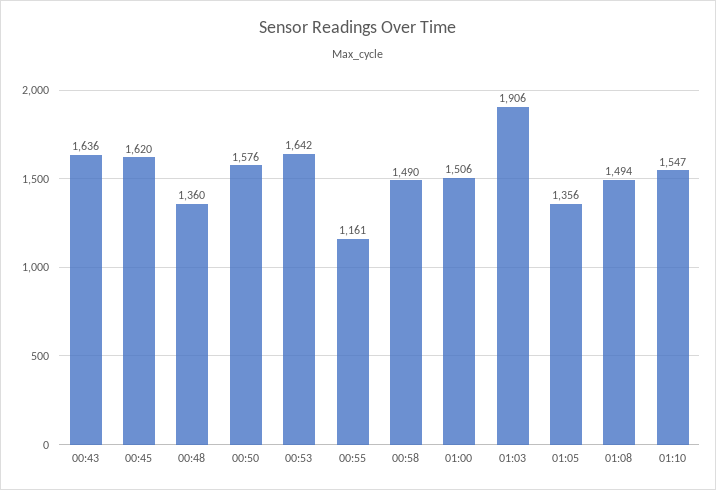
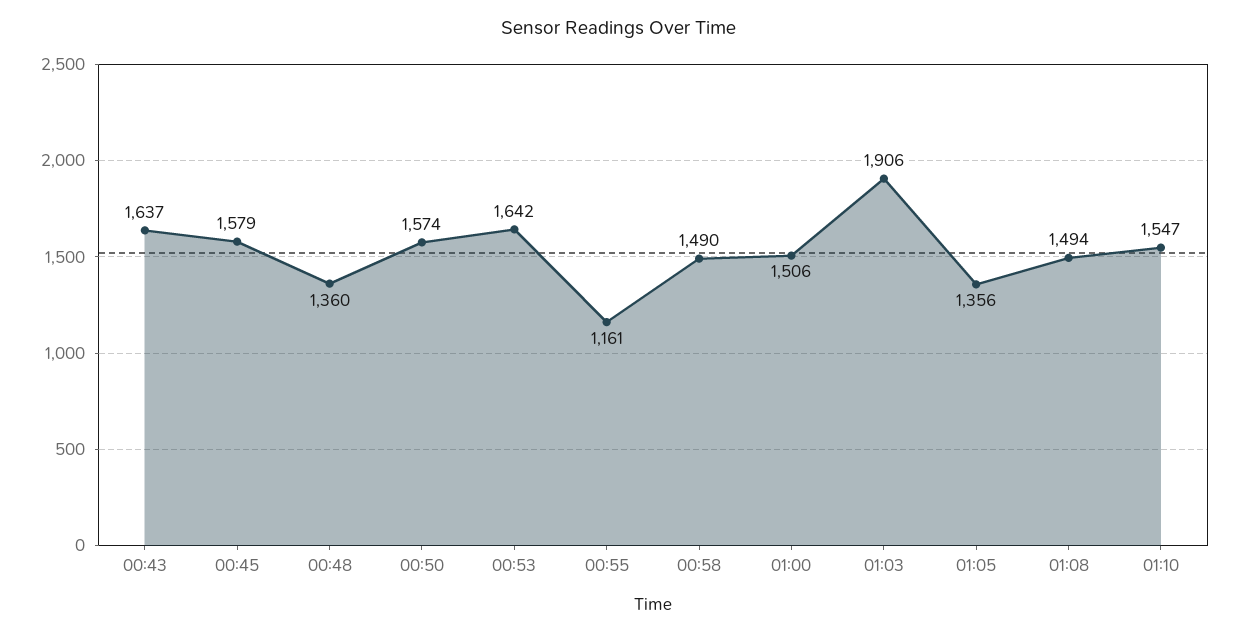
  {
-   "00:43": 1636,
+   "00:43": 1637,
-   "00:45": 1620,
+   "00:45": 1579,
    "00:48": 1360,
-   "00:50": 1576,
+   "00:50": 1574,
    "00:53": 1642,
    "00:55": 1161,
    "00:58": 1490,
    "01:00": 1506,
    "01:03": 1906,
    "01:05": 1356,
    "01:08": 1494,
    "01:10": 1547
  }

